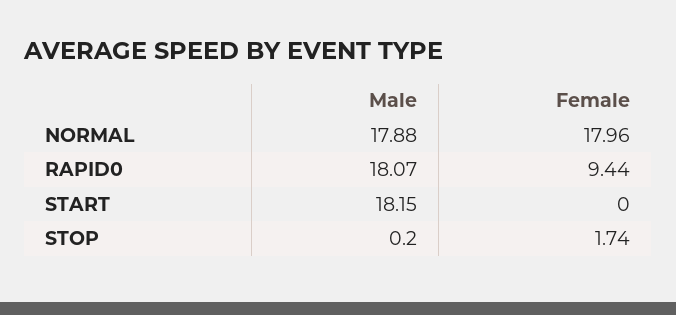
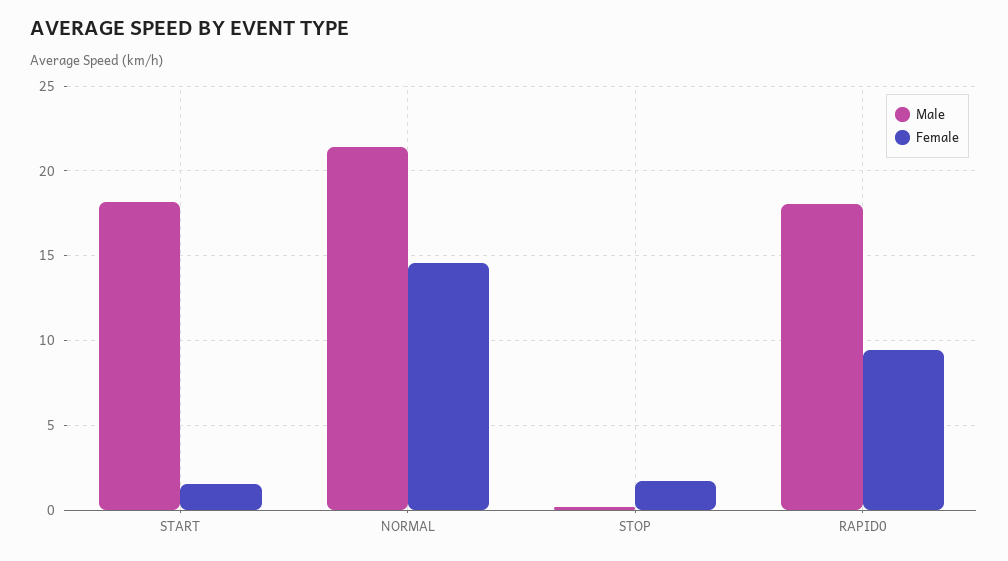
  {
    "Male": {
-     "NORMAL": 17.88,
+     "NORMAL": 21.5,
      "RAPID0": 18.07,
      "START": 18.15,
      "STOP": 0.2
    },
    "Female": {
-     "NORMAL": 17.96,
+     "NORMAL": 14.5,
      "RAPID0": 9.44,
-     "START": 0,
+     "START": 1.5,
      "STOP": 1.74
    }
  }

